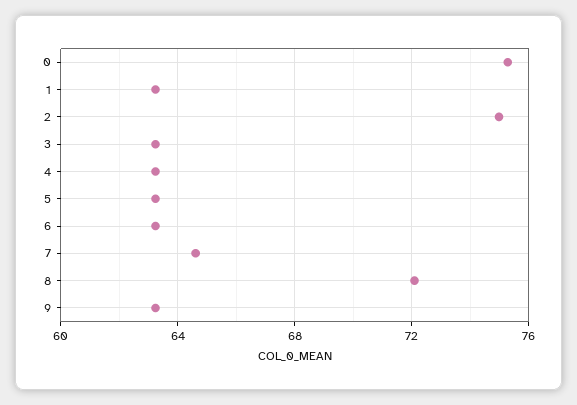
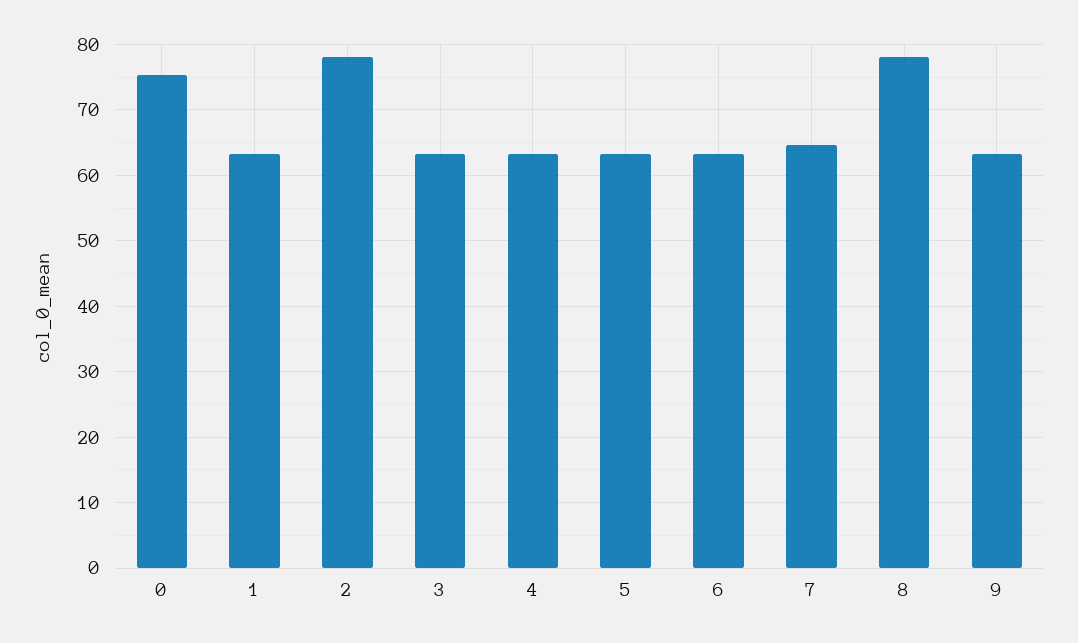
  {
    "0": 75.5,
    "1": 63,
-   "2": 75,
+   "2": 78,
    "3": 63,
    "4": 63,
    "5": 63,
    "6": 63,
    "7": 64.5,
-   "8": 72,
+   "8": 78,
    "9": 63
  }

